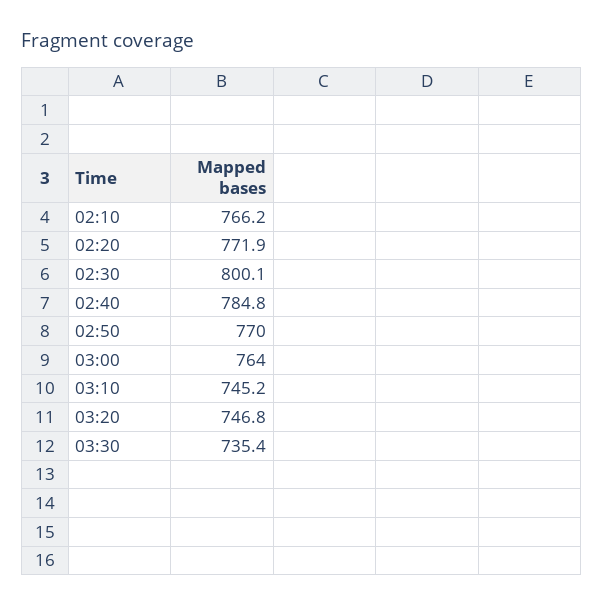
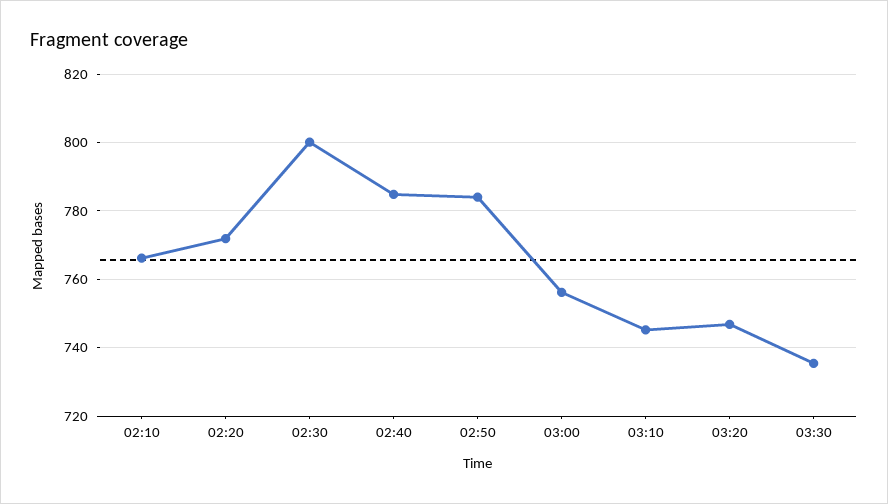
  {
    "02:10": 766.2,
    "02:20": 771.9,
    "02:30": 800.1,
    "02:40": 784.8,
-   "02:50": 770,
+   "02:50": 784,
-   "03:00": 764,
+   "03:00": 756,
    "03:10": 745.2,
    "03:20": 746.8,
    "03:30": 735.4
  }

